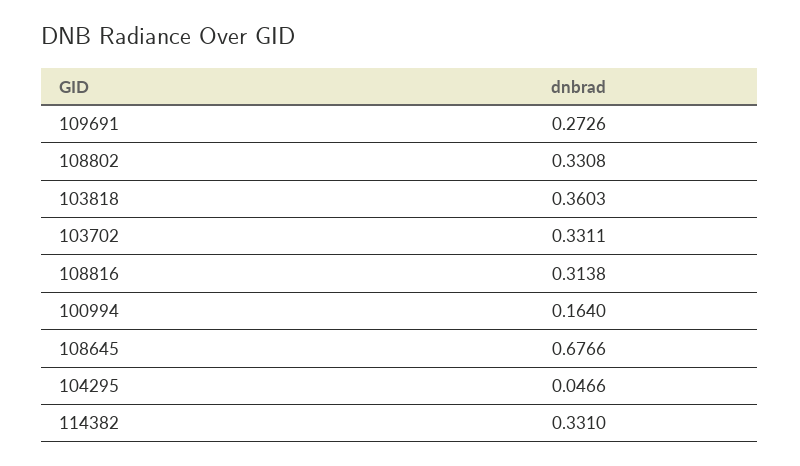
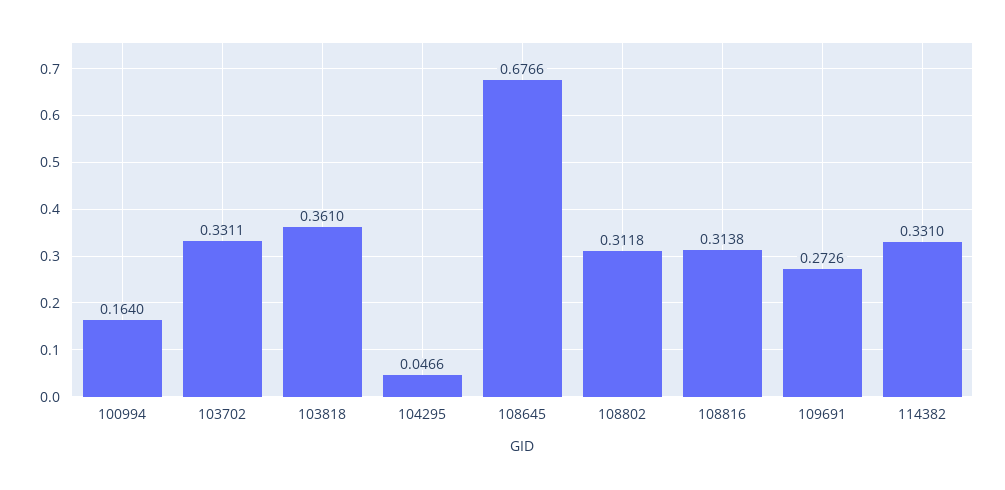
  {
    "109691": 0.2726,
-   "108802": 0.3308,
+   "108802": 0.3118,
-   "103818": 0.3603,
+   "103818": 0.361,
    "103702": 0.3311,
    "108816": 0.3138,
    "100994": 0.164,
    "108645": 0.6766,
    "104295": 0.0466,
    "114382": 0.331
  }

